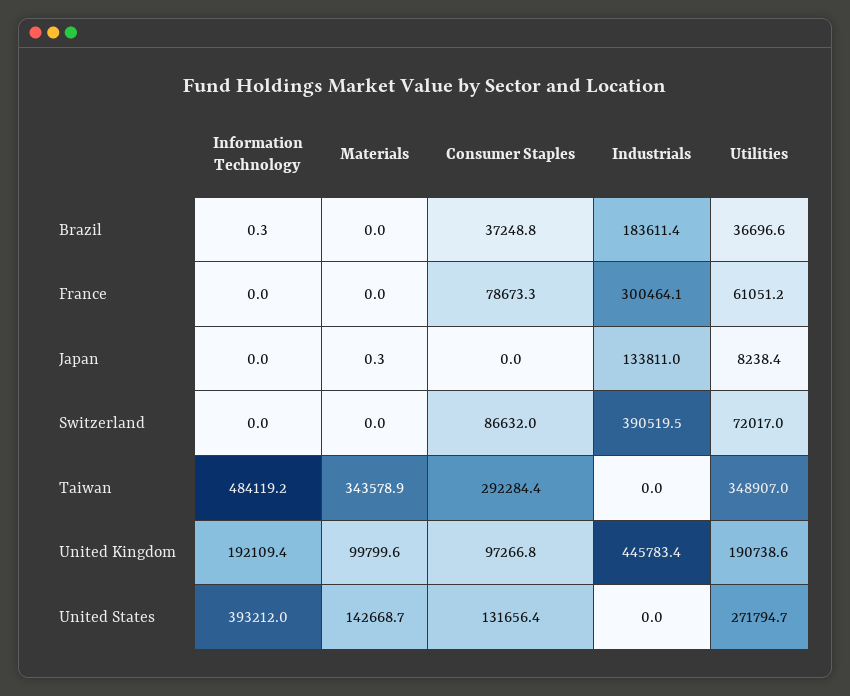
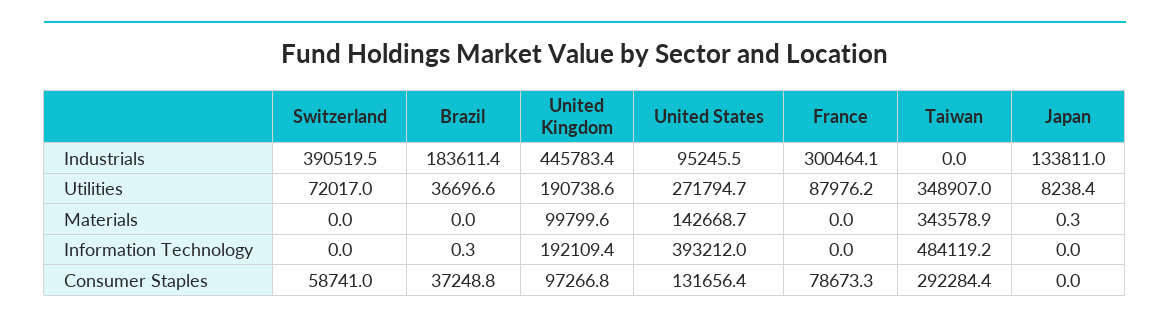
  {
    "Information Technology": {
      "Brazil": 0.3,
      "France": 0,
      "Japan": 0,
      "Switzerland": 0,
      "Taiwan": 484119.2,
      "United Kingdom": 192109.4,
      "United States": 393212
    },
    "Materials": {
      "Brazil": 0,
      "France": 0,
      "Japan": 0.3,
      "Switzerland": 0,
      "Taiwan": 343578.9,
      "United Kingdom": 99799.6,
      "United States": 142668.7
    },
    "Consumer Staples": {
      "Brazil": 37248.8,
      "France": 78673.3,
      "Japan": 0,
-     "Switzerland": 86632,
+     "Switzerland": 58741,
      "Taiwan": 292284.4,
      "United Kingdom": 97266.8,
      "United States": 131656.4
    },
    "Industrials": {
      "Brazil": 183611.4,
      "France": 300464.1,
      "Japan": 133811,
      "Switzerland": 390519.5,
      "Taiwan": 0,
      "United Kingdom": 445783.4,
-     "United States": 0
+     "United States": 95245.5
    },
    "Utilities": {
      "Brazil": 36696.6,
-     "France": 61051.2,
+     "France": 87976.2,
      "Japan": 8238.4,
      "Switzerland": 72017,
      "Taiwan": 348907,
      "United Kingdom": 190738.6,
      "United States": 271794.7
    }
  }

